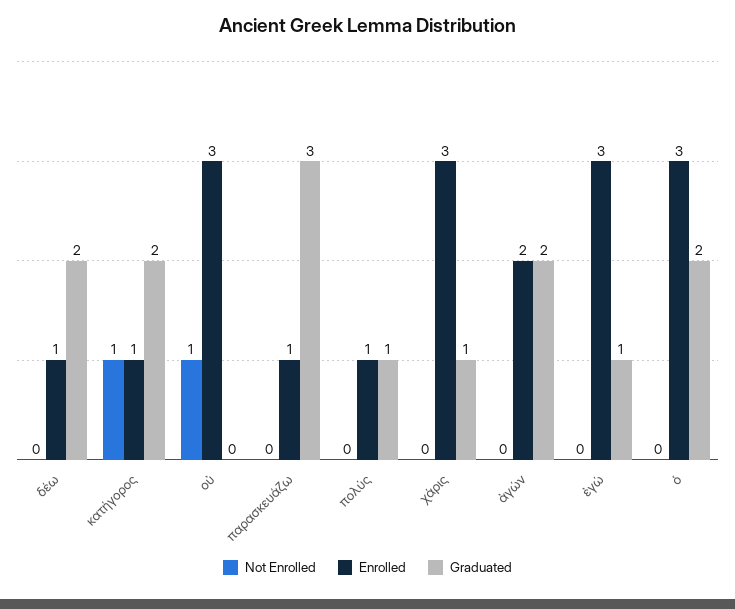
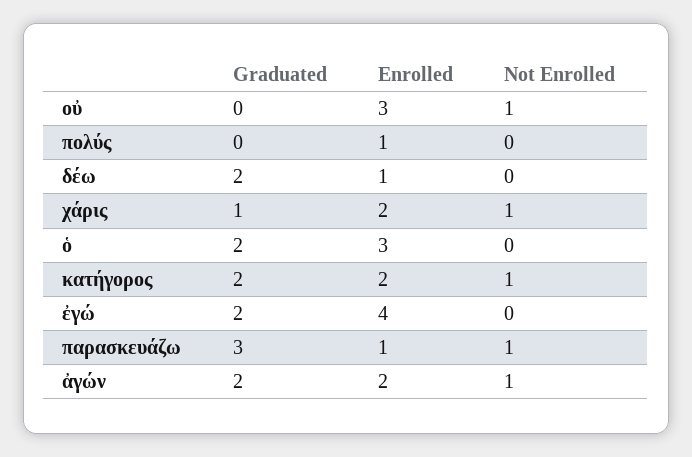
  {
    "Not Enrolled": {
      "δέω": 0,
      "κατήγορος": 1,
      "οὐ": 1,
-     "παρασκευάζω": 0,
+     "παρασκευάζω": 1,
      "πολύς": 0,
-     "χάρις": 0,
+     "χάρις": 1,
-     "ἀγών": 0,
+     "ἀγών": 1,
      "ἐγώ": 0,
      "ὁ": 0
    },
    "Enrolled": {
      "δέω": 1,
-     "κατήγορος": 1,
+     "κατήγορος": 2,
      "οὐ": 3,
      "παρασκευάζω": 1,
      "πολύς": 1,
-     "χάρις": 3,
+     "χάρις": 2,
      "ἀγών": 2,
-     "ἐγώ": 3,
+     "ἐγώ": 4,
      "ὁ": 3
    },
    "Graduated": {
      "δέω": 2,
      "κατήγορος": 2,
      "οὐ": 0,
      "παρασκευάζω": 3,
-     "πολύς": 1,
+     "πολύς": 0,
      "χάρις": 1,
      "ἀγών": 2,
-     "ἐγώ": 1,
+     "ἐγώ": 2,
      "ὁ": 2
    }
  }

